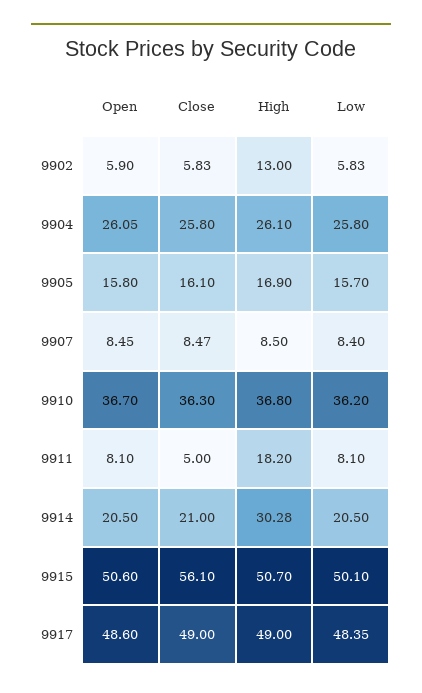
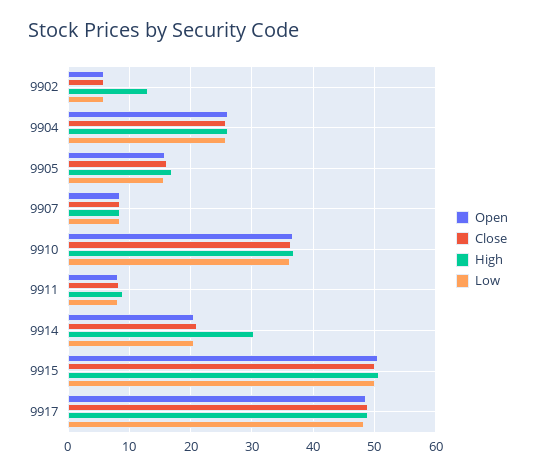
  {
    "Open": {
      "9902": 5.9,
      "9904": 26.05,
      "9905": 15.8,
      "9907": 8.45,
      "9910": 36.7,
      "9911": 8.1,
      "9914": 20.5,
      "9915": 50.6,
      "9917": 48.6
    },
    "Close": {
      "9902": 5.83,
      "9904": 25.8,
      "9905": 16.1,
      "9907": 8.47,
      "9910": 36.3,
-     "9911": 5,
+     "9911": 8,
      "9914": 21,
-     "9915": 56.1,
+     "9915": 50,
      "9917": 49
    },
    "High": {
      "9902": 13,
      "9904": 26.1,
      "9905": 16.9,
      "9907": 8.5,
      "9910": 36.8,
-     "9911": 18.2,
+     "9911": 9,
      "9914": 30.28,
      "9915": 50.7,
      "9917": 49
    },
    "Low": {
      "9902": 5.83,
      "9904": 25.8,
      "9905": 15.7,
      "9907": 8.4,
      "9910": 36.2,
      "9911": 8.1,
      "9914": 20.5,
      "9915": 50.1,
      "9917": 48.35
    }
  }

